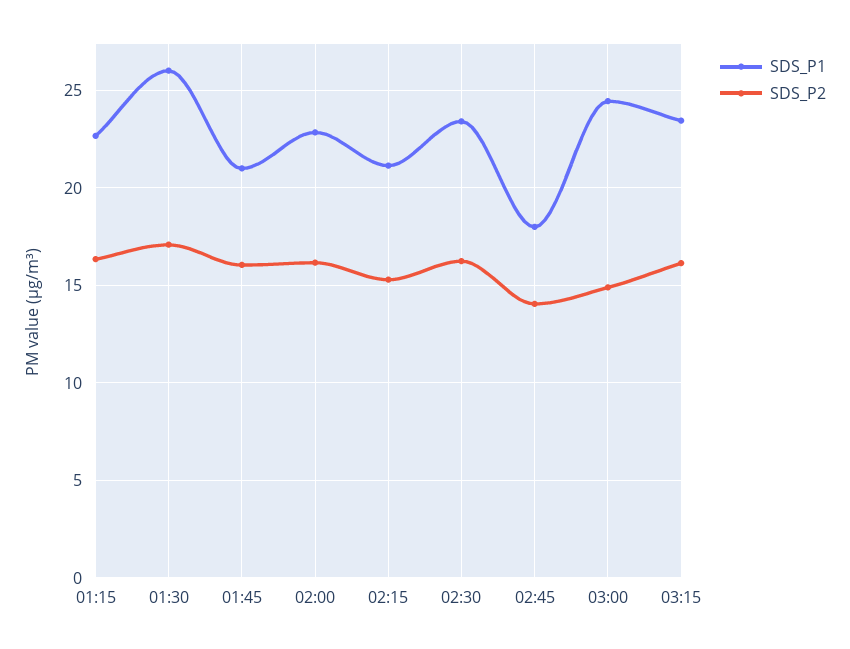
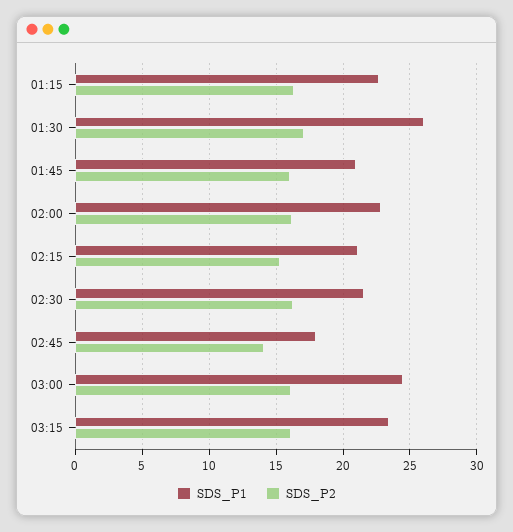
  {
    "SDS_P1": {
      "01:15": 22.5,
      "01:30": 26,
      "01:45": 21,
      "02:00": 23,
      "02:15": 21,
-     "02:30": 23.5,
+     "02:30": 21.5,
      "02:45": 18,
      "03:00": 24.5,
      "03:15": 23.5
    },
    "SDS_P2": {
      "01:15": 16.5,
      "01:30": 17,
      "01:45": 16,
      "02:00": 16,
      "02:15": 15.5,
      "02:30": 16.5,
      "02:45": 14,
-     "03:00": 15,
+     "03:00": 16,
      "03:15": 16
    }
  }

